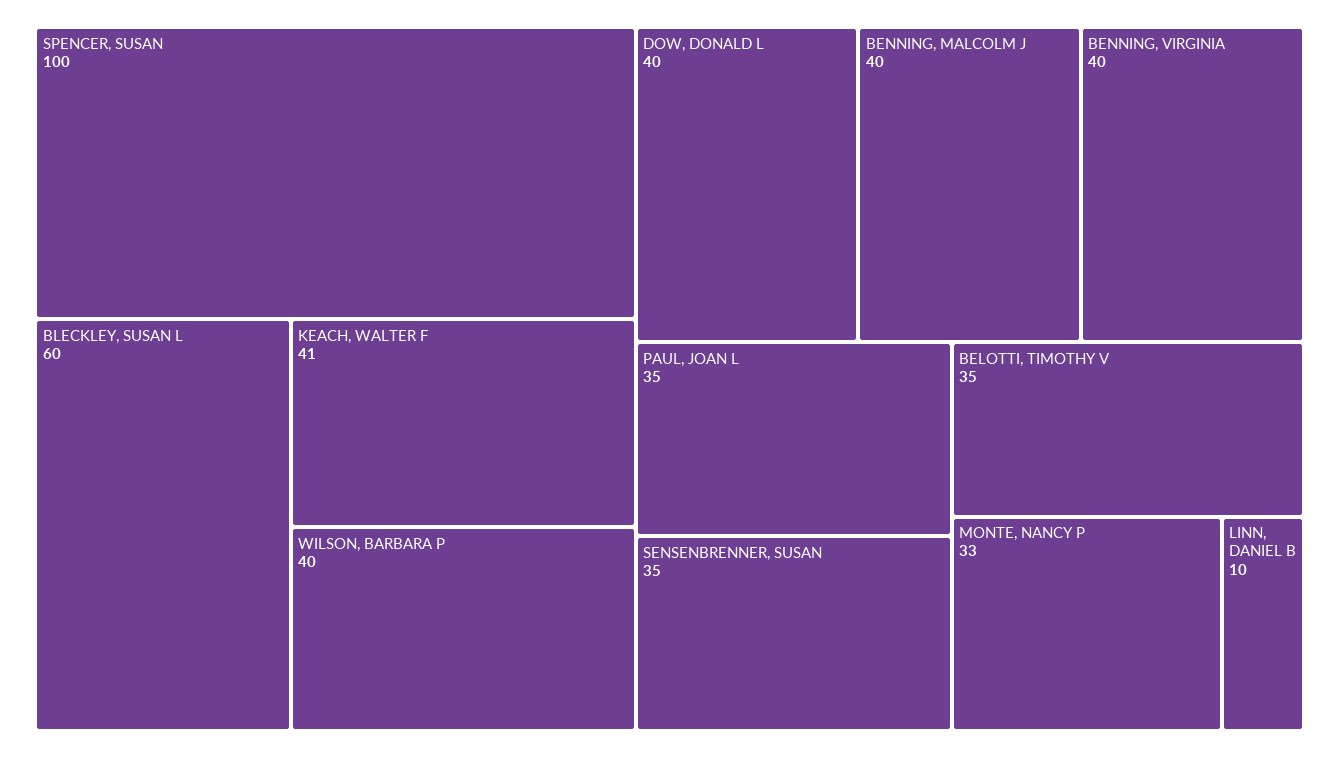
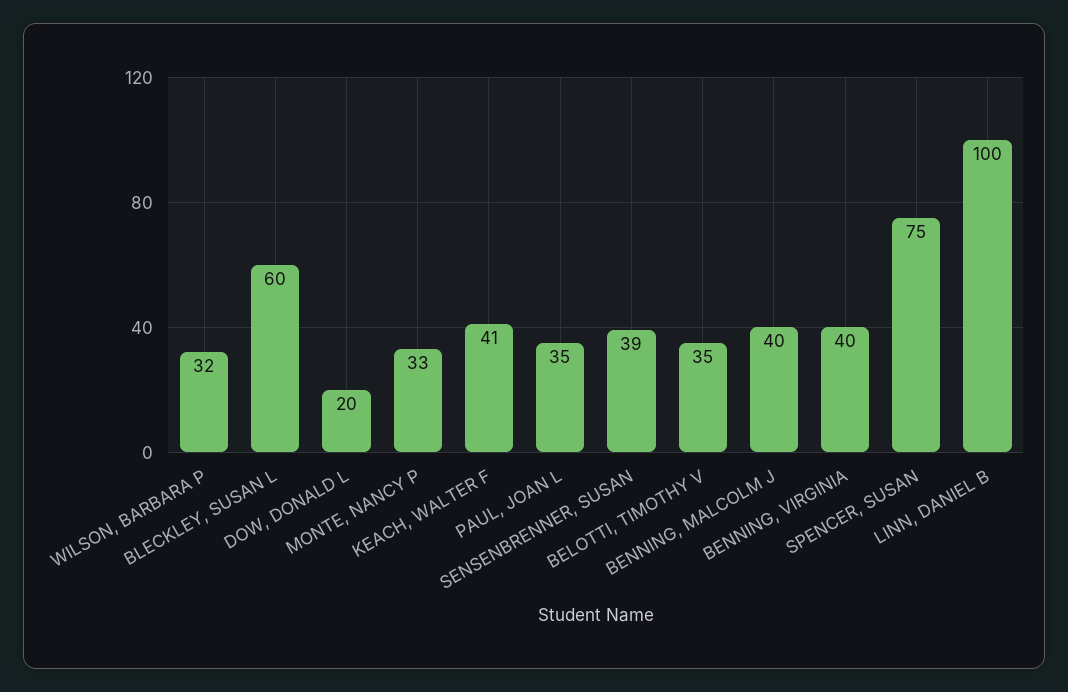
  {
-   "SPENCER, SUSAN": 100,
+   "SPENCER, SUSAN": 75,
    "BLECKLEY, SUSAN L": 60,
    "KEACH, WALTER F": 41,
-   "WILSON, BARBARA P": 40,
+   "WILSON, BARBARA P": 32,
-   "DOW, DONALD L": 40,
+   "DOW, DONALD L": 20,
    "BENNING, MALCOLM J": 40,
    "BENNING, VIRGINIA": 40,
    "PAUL, JOAN L": 35,
-   "SENSENBRENNER, SUSAN": 35,
+   "SENSENBRENNER, SUSAN": 39,
    "BELOTTI, TIMOTHY V": 35,
    "MONTE, NANCY P": 33,
-   "LINN, DANIEL B": 10
+   "LINN, DANIEL B": 100
  }

